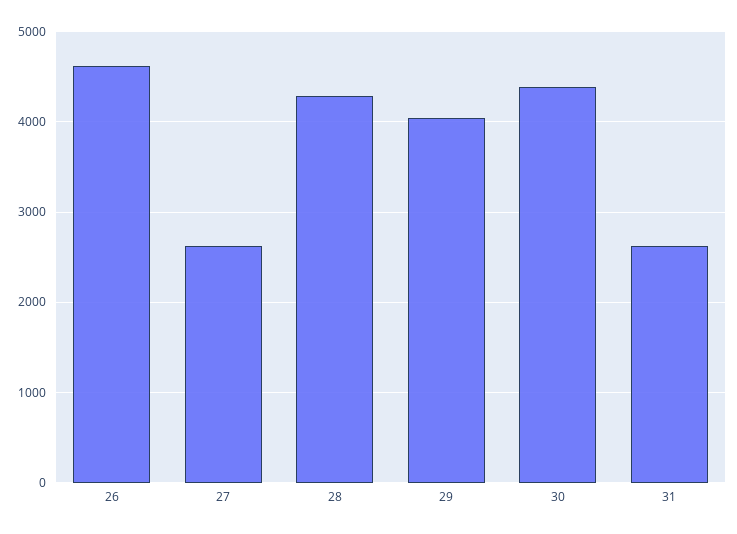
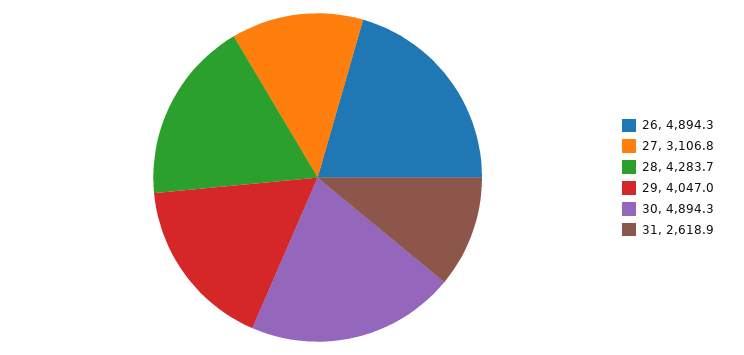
  {
-   "26": 4600,
+   "26": 4894.3,
-   "27": 2600,
+   "27": 3106.8,
    "28": 4283.7,
    "29": 4047,
-   "30": 4400,
+   "30": 4894.3,
    "31": 2618.9
  }

